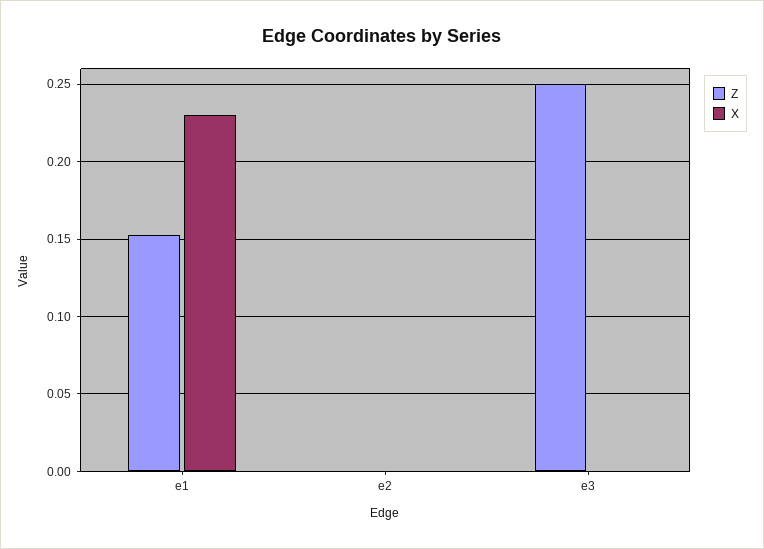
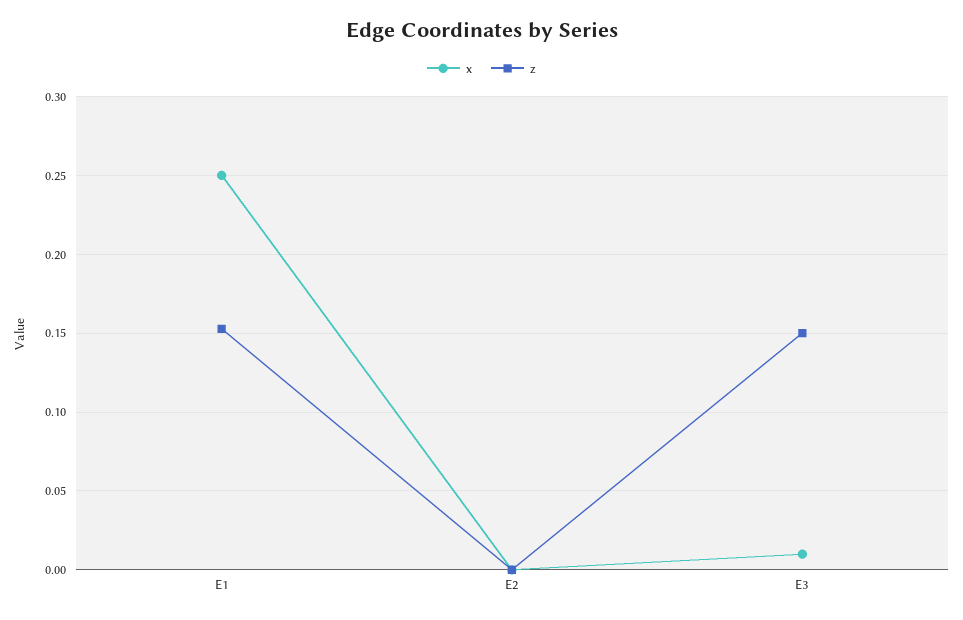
  {
    "Z": {
      "e1": 0.155,
      "e2": 0,
-     "e3": 0.25
+     "e3": 0.15
    },
    "X": {
-     "e1": 0.23,
+     "e1": 0.25,
      "e2": 0,
-     "e3": 0
+     "e3": 0.01
    }
  }

